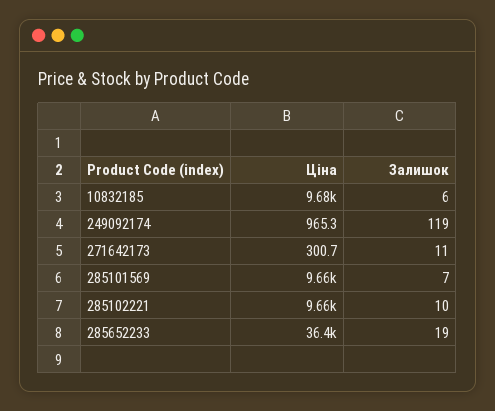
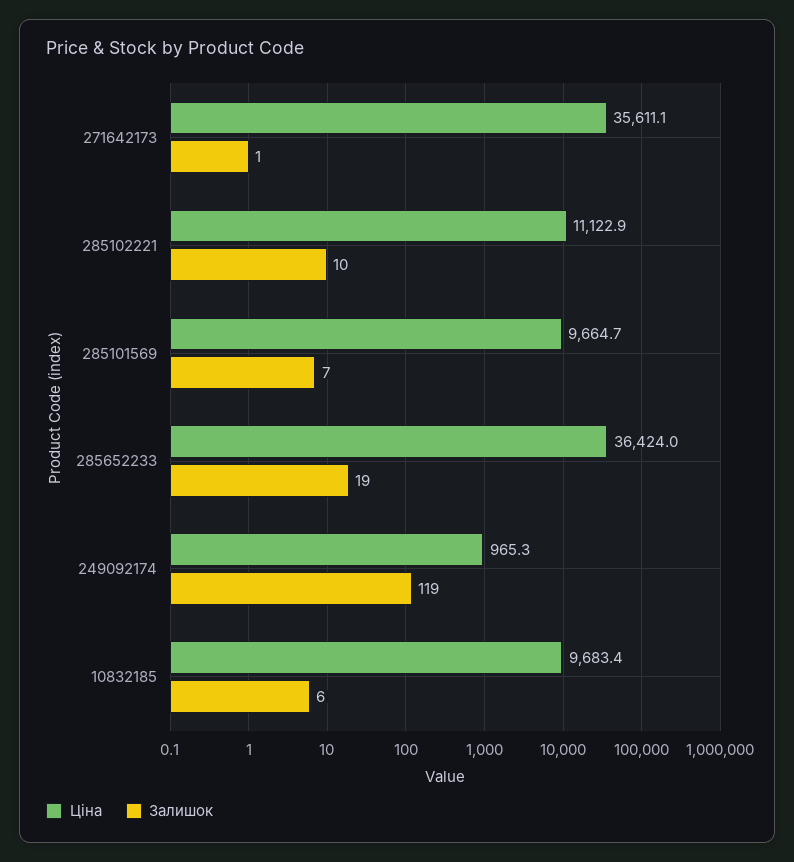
  {
    "Ціна": {
      "10832185": 9683.4,
      "249092174": 965.3,
-     "271642173": 300.7,
+     "271642173": 35611.1,
      "285101569": 9664.7,
-     "285102221": 9660,
+     "285102221": 11122.9,
      "285652233": 36424
    },
    "Залишок": {
      "10832185": 6,
      "249092174": 119,
-     "271642173": 11,
+     "271642173": 1,
      "285101569": 7,
      "285102221": 10,
      "285652233": 19
    }
  }

